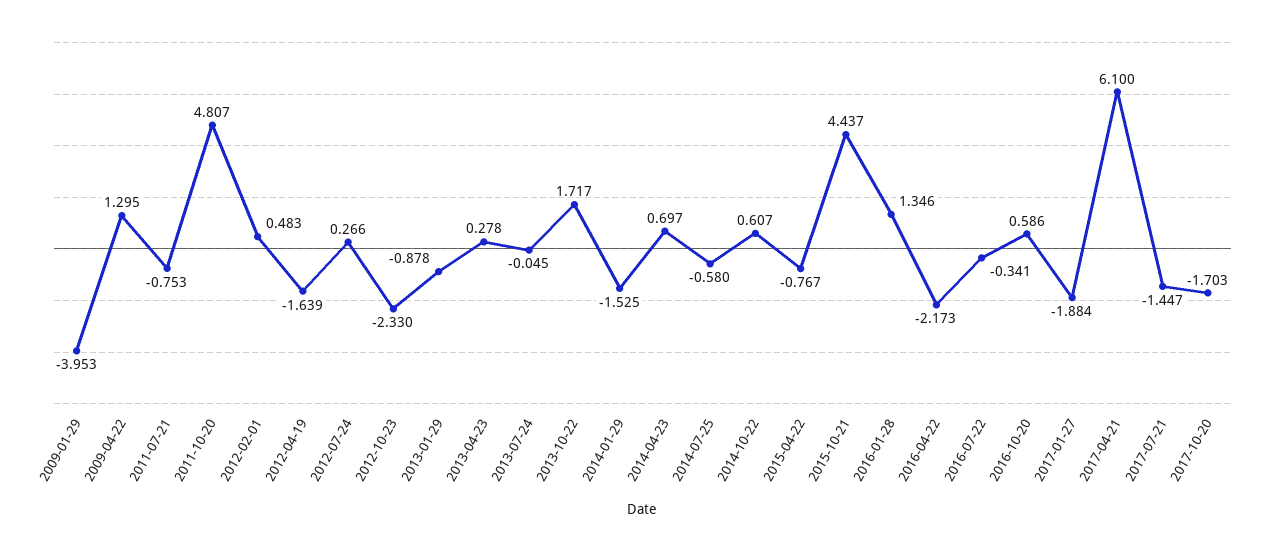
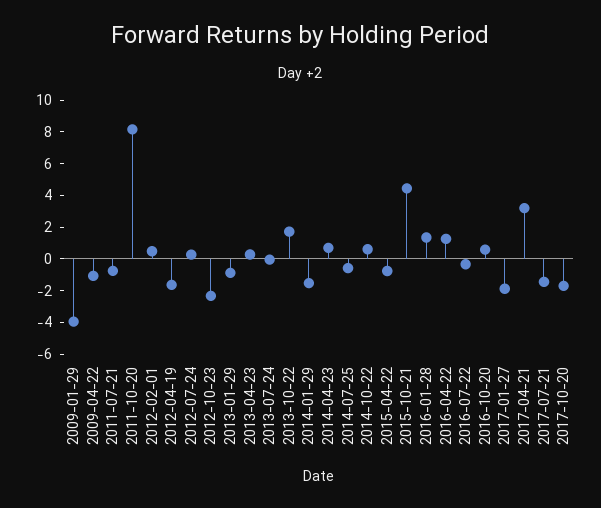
  {
    "2009-01-29": -3.953,
-   "2009-04-22": 1.295,
+   "2009-04-22": -1,
    "2011-07-21": -0.753,
-   "2011-10-20": 4.807,
+   "2011-10-20": 8,
    "2012-02-01": 0.483,
    "2012-04-19": -1.639,
    "2012-07-24": 0.266,
    "2012-10-23": -2.33,
    "2013-01-29": -0.878,
    "2013-04-23": 0.278,
    "2013-07-24": -0.045,
    "2013-10-22": 1.717,
    "2014-01-29": -1.525,
    "2014-04-23": 0.697,
    "2014-07-25": -0.58,
    "2014-10-22": 0.607,
    "2015-04-22": -0.767,
    "2015-10-21": 4.437,
    "2016-01-28": 1.346,
-   "2016-04-22": -2.173,
+   "2016-04-22": 1,
    "2016-07-22": -0.341,
    "2016-10-20": 0.586,
    "2017-01-27": -1.884,
-   "2017-04-21": 6.1,
+   "2017-04-21": 3,
    "2017-07-21": -1.447,
    "2017-10-20": -1.703
  }

